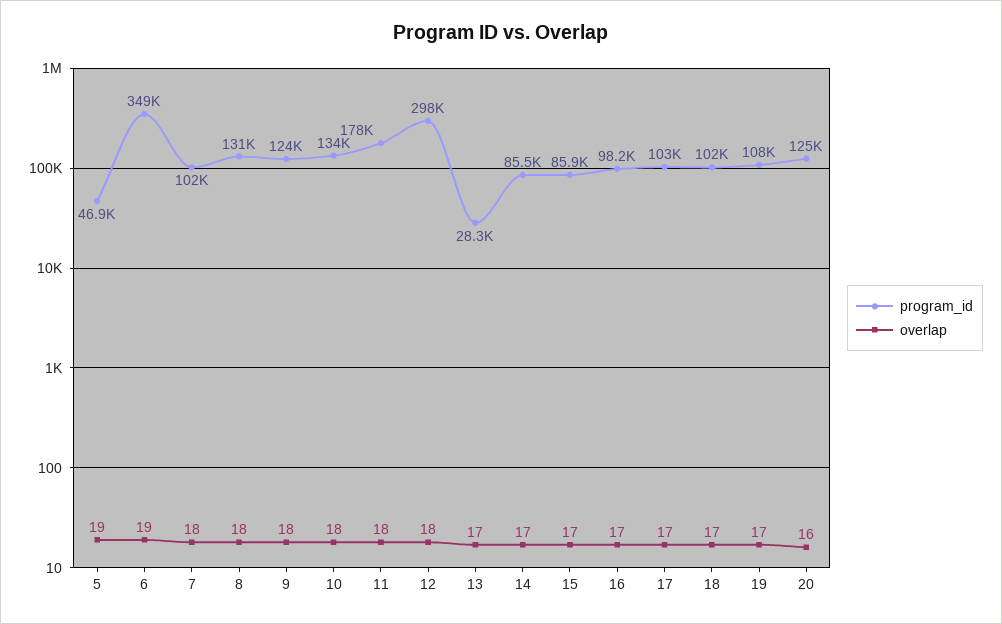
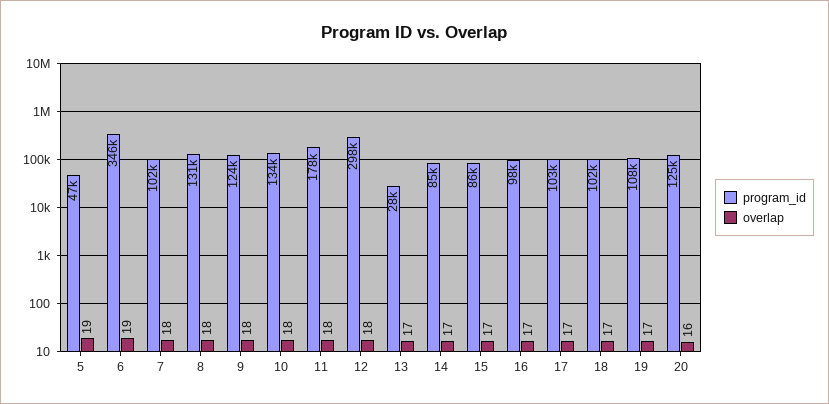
  {
    "program_id": {
      "5": 46900,
-     "6": 349000,
+     "6": 346000,
      "7": 102000,
      "8": 131000,
      "9": 124000,
      "10": 134000,
      "11": 178000,
      "12": 298000,
      "13": 28300,
      "14": 85500,
      "15": 85900,
      "16": 98200,
      "17": 103000,
      "18": 102000,
      "19": 108000,
      "20": 125000
    },
    "overlap": {
      "5": 19,
      "6": 19,
      "7": 18,
      "8": 18,
      "9": 18,
      "10": 18,
      "11": 18,
      "12": 18,
      "13": 17,
      "14": 17,
      "15": 17,
      "16": 17,
      "17": 17,
      "18": 17,
      "19": 17,
      "20": 16
    }
  }

